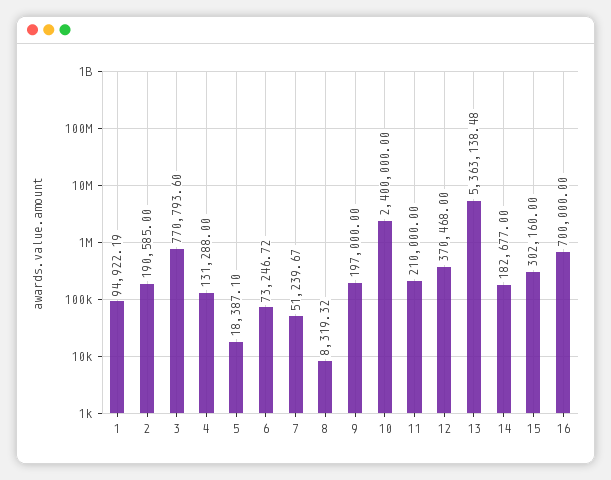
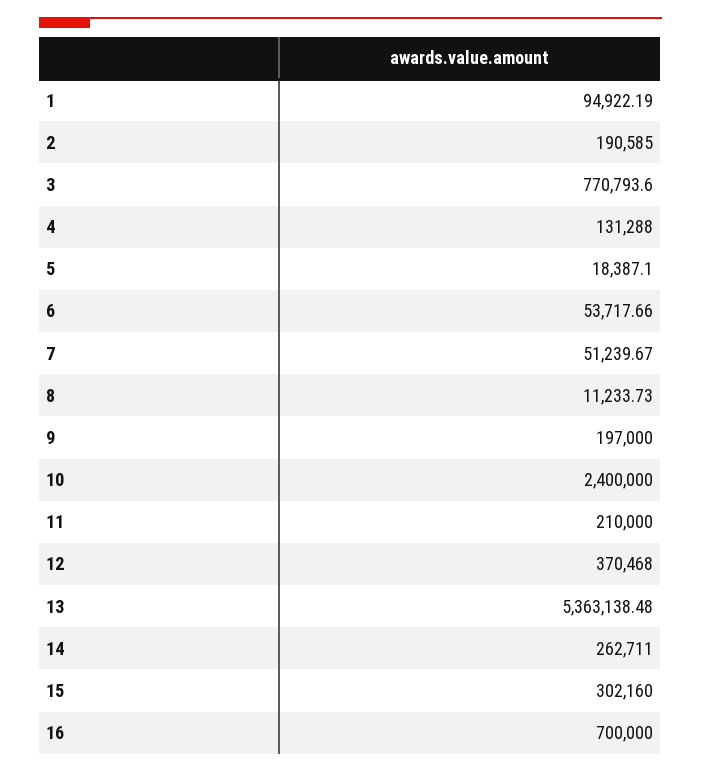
  {
    "1": 94922.19,
    "2": 190585,
    "3": 770793.6,
    "4": 131288,
    "5": 18387.1,
-   "6": 73246.72,
+   "6": 53717.66,
    "7": 51239.67,
-   "8": 8319.32,
+   "8": 11233.73,
    "9": 197000,
    "10": 2400000,
    "11": 210000,
    "12": 370468,
    "13": 5363138.48,
-   "14": 182677,
+   "14": 262711,
    "15": 302160,
    "16": 700000
  }

